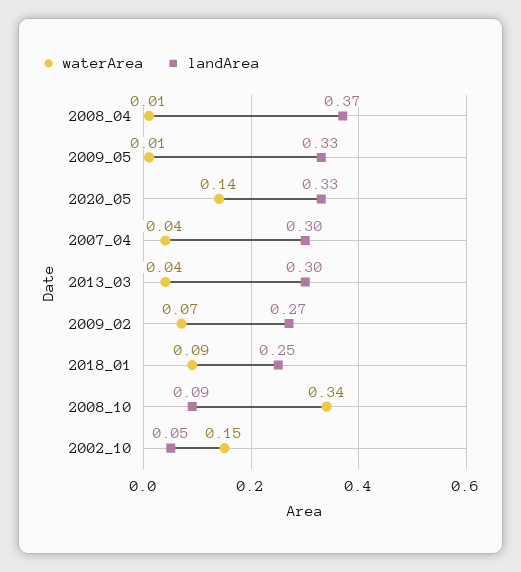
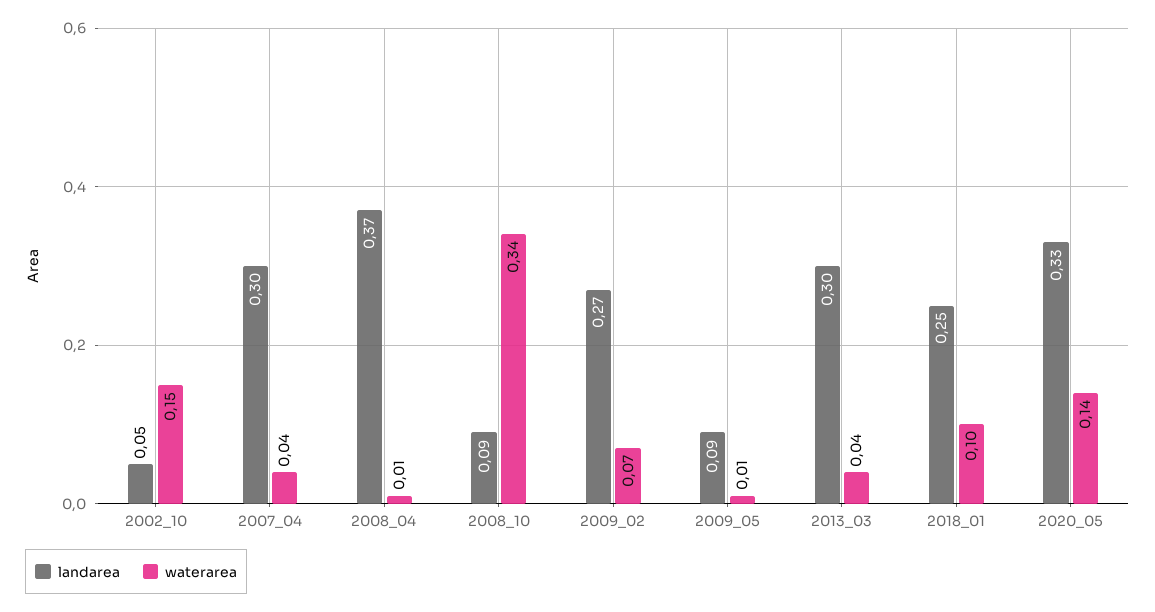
  {
    "waterArea": {
      "2008_04": 0.01,
      "2009_05": 0.01,
      "2020_05": 0.14,
      "2007_04": 0.04,
      "2013_03": 0.04,
      "2009_02": 0.07,
-     "2018_01": 0.09,
+     "2018_01": 0.1,
      "2008_10": 0.34,
      "2002_10": 0.15
    },
    "landArea": {
      "2008_04": 0.37,
-     "2009_05": 0.33,
+     "2009_05": 0.09,
      "2020_05": 0.33,
      "2007_04": 0.3,
      "2013_03": 0.3,
      "2009_02": 0.27,
      "2018_01": 0.25,
      "2008_10": 0.09,
      "2002_10": 0.05
    }
  }

